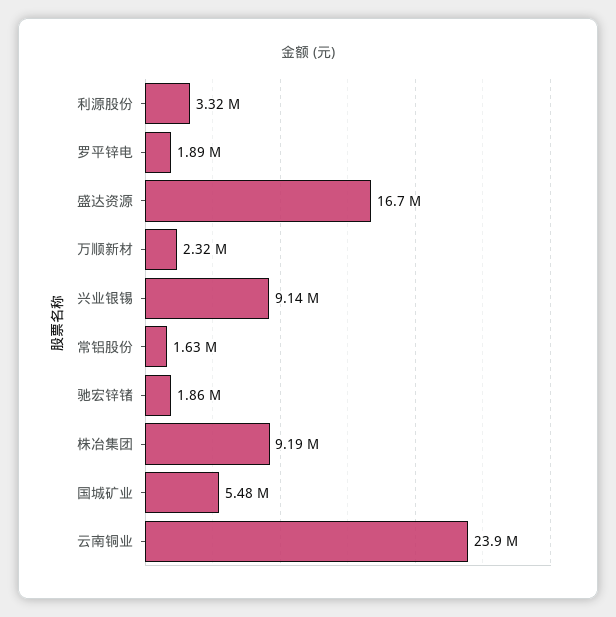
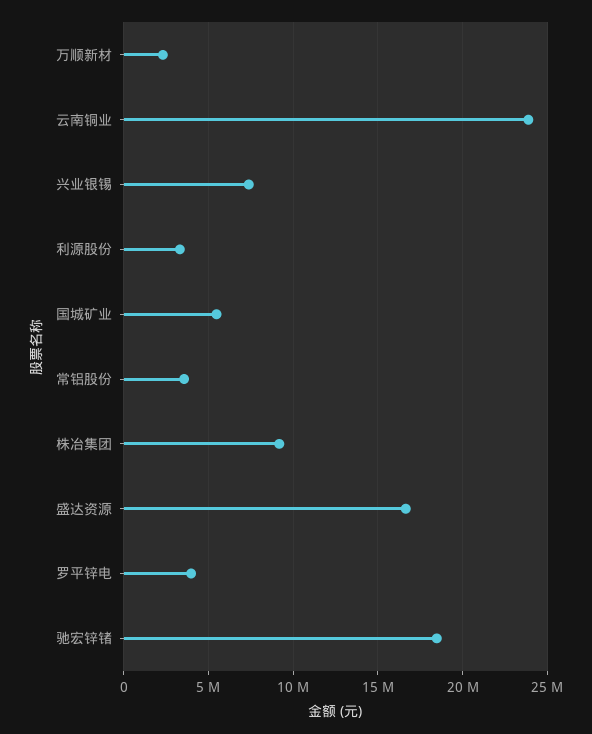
  {
    "利源股份": 3320000,
-   "罗平锌电": 1890000,
+   "罗平锌电": 4000000,
    "盛达资源": 16700000,
    "万顺新材": 2320000,
-   "兴业银锡": 9140000,
+   "兴业银锡": 7500000,
-   "常铝股份": 1630000,
+   "常铝股份": 3500000,
-   "驰宏锌锗": 1860000,
+   "驰宏锌锗": 18500000,
    "株冶集团": 9190000,
    "国城矿业": 5480000,
    "云南铜业": 23900000
  }

